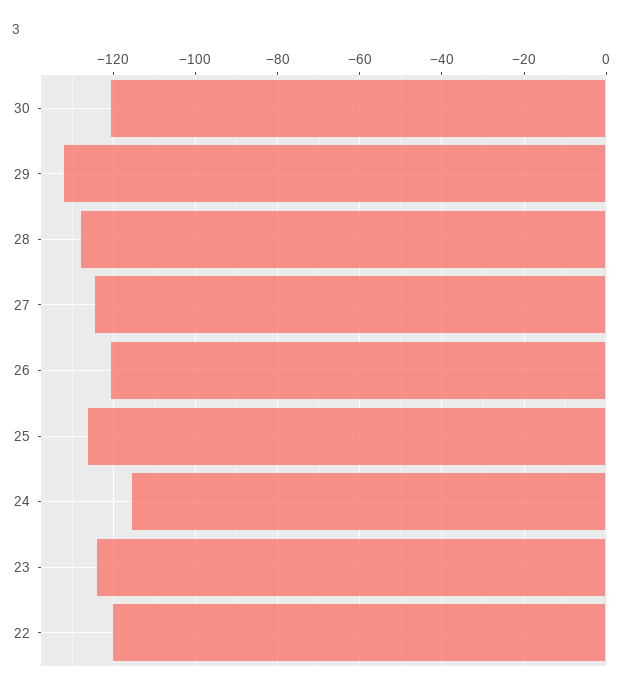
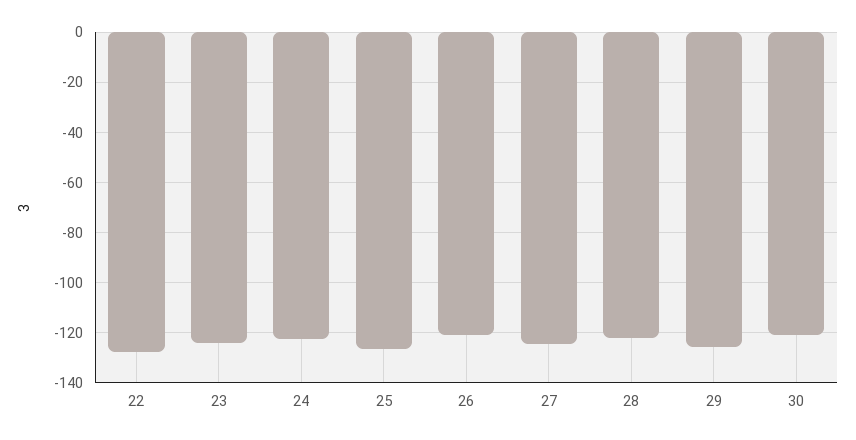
  {
    "30": -120,
-   "29": -132,
+   "29": -125,
-   "28": -128,
+   "28": -122.5,
    "27": -124,
    "26": -120,
    "25": -126,
-   "24": -116,
+   "24": -122.5,
    "23": -124,
-   "22": -120
+   "22": -127.5
  }

